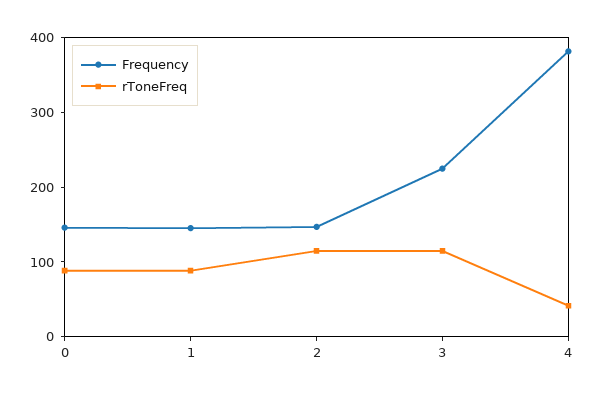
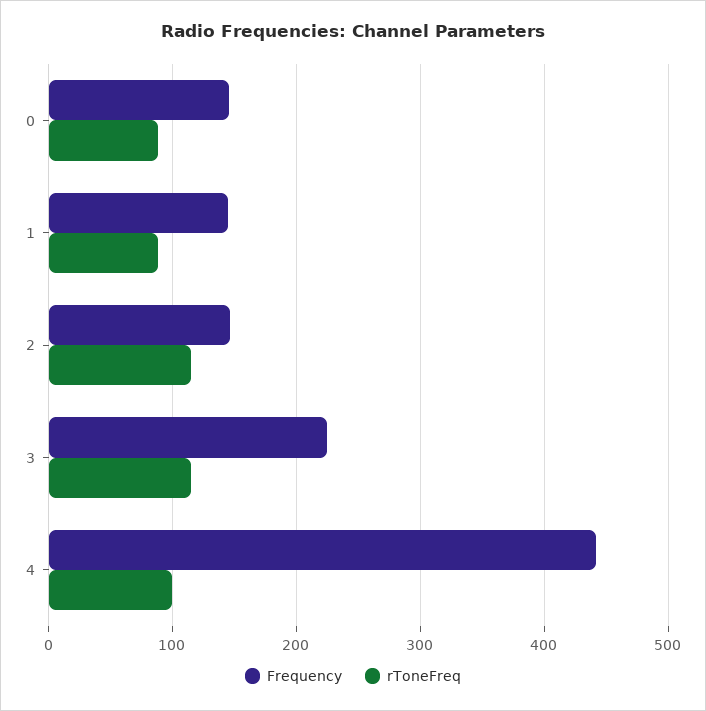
  {
    "Frequency": {
      "0": 150,
      "1": 150,
      "2": 150,
      "3": 220,
-     "4": 380
+     "4": 440
    },
    "rToneFreq": {
      "0": 90,
      "1": 90,
      "2": 110,
      "3": 110,
-     "4": 40
+     "4": 100
    }
  }

